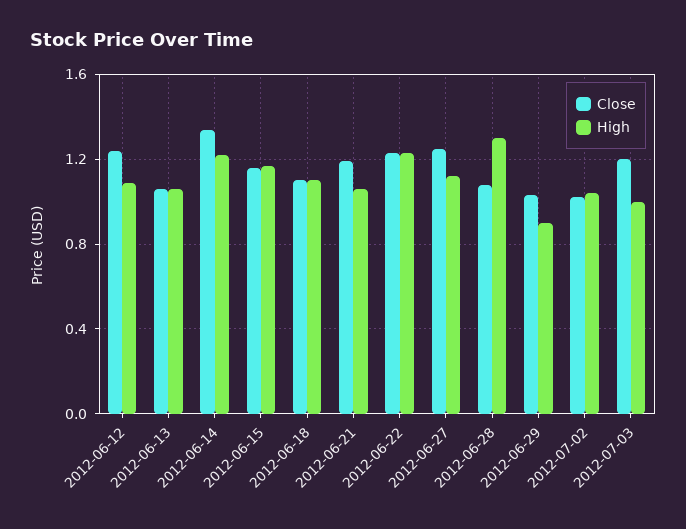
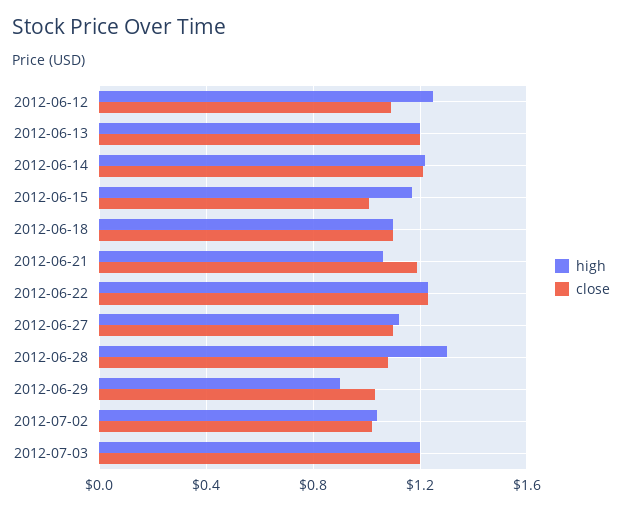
  {
    "Close": {
-     "2012-06-12": 1.25,
+     "2012-06-12": 1.1,
-     "2012-06-13": 1.05,
+     "2012-06-13": 1.2,
-     "2012-06-14": 1.35,
+     "2012-06-14": 1.2,
-     "2012-06-15": 1.15,
+     "2012-06-15": 1,
      "2012-06-18": 1.1,
      "2012-06-21": 1.2,
      "2012-06-22": 1.25,
-     "2012-06-27": 1.25,
+     "2012-06-27": 1.1,
      "2012-06-28": 1.1,
      "2012-06-29": 1.05,
      "2012-07-02": 1,
      "2012-07-03": 1.2
    },
    "High": {
-     "2012-06-12": 1.1,
+     "2012-06-12": 1.25,
-     "2012-06-13": 1.05,
+     "2012-06-13": 1.2,
      "2012-06-14": 1.2,
      "2012-06-15": 1.15,
      "2012-06-18": 1.1,
      "2012-06-21": 1.05,
      "2012-06-22": 1.25,
      "2012-06-27": 1.1,
      "2012-06-28": 1.3,
      "2012-06-29": 0.9,
      "2012-07-02": 1.05,
-     "2012-07-03": 1
+     "2012-07-03": 1.2
    }
  }

